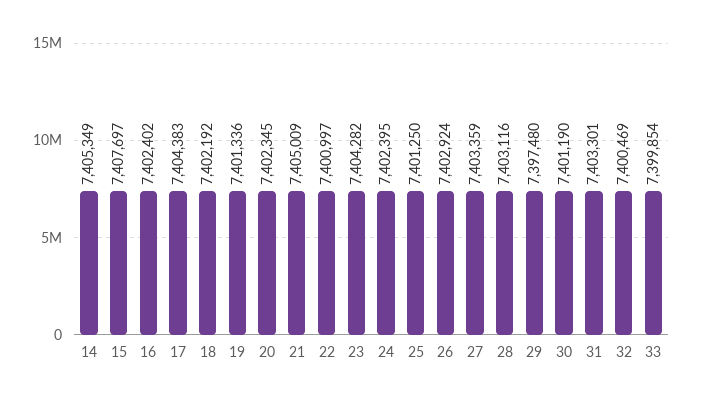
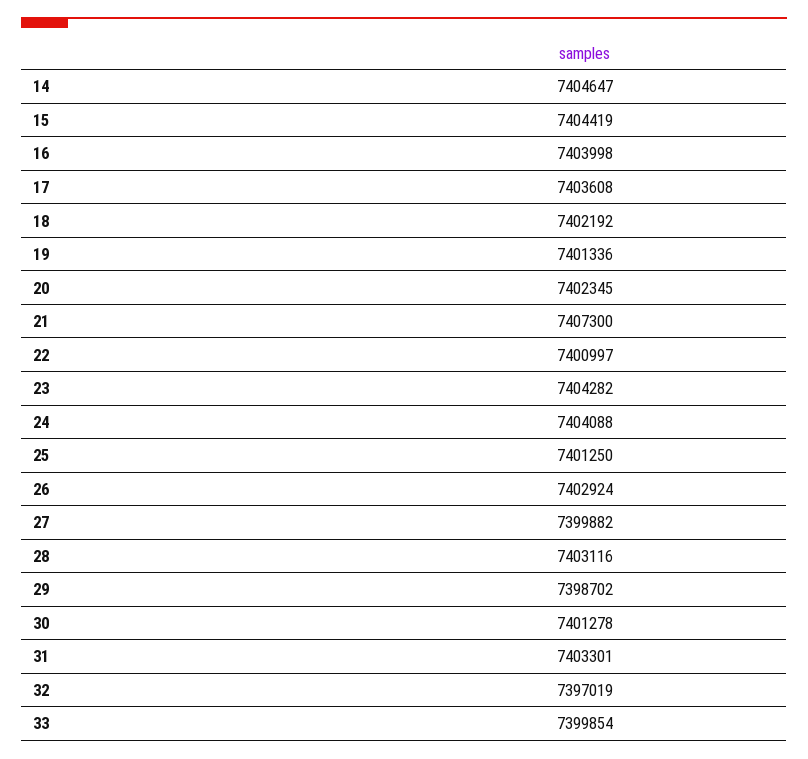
  {
-   "14": 7405349,
+   "14": 7404647,
-   "15": 7407697,
+   "15": 7404419,
-   "16": 7402402,
+   "16": 7403998,
-   "17": 7404383,
+   "17": 7403608,
    "18": 7402192,
    "19": 7401336,
    "20": 7402345,
-   "21": 7405009,
+   "21": 7407300,
    "22": 7400997,
    "23": 7404282,
-   "24": 7402395,
+   "24": 7404088,
    "25": 7401250,
    "26": 7402924,
-   "27": 7403359,
+   "27": 7399882,
    "28": 7403116,
-   "29": 7397480,
+   "29": 7398702,
-   "30": 7401190,
+   "30": 7401278,
    "31": 7403301,
-   "32": 7400469,
+   "32": 7397019,
    "33": 7399854
  }

